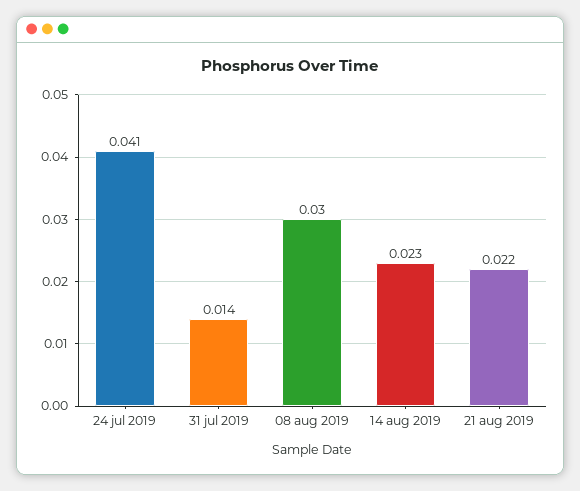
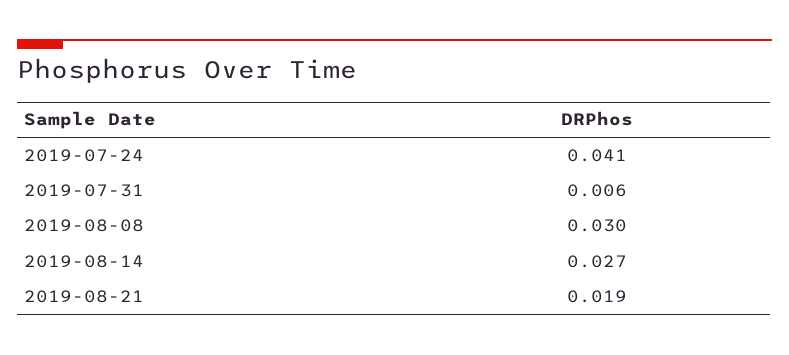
  {
    "24 jul 2019": 0.041,
-   "31 jul 2019": 0.014,
+   "31 jul 2019": 0.006,
    "08 aug 2019": 0.03,
-   "14 aug 2019": 0.023,
+   "14 aug 2019": 0.027,
-   "21 aug 2019": 0.022
+   "21 aug 2019": 0.019
  }

